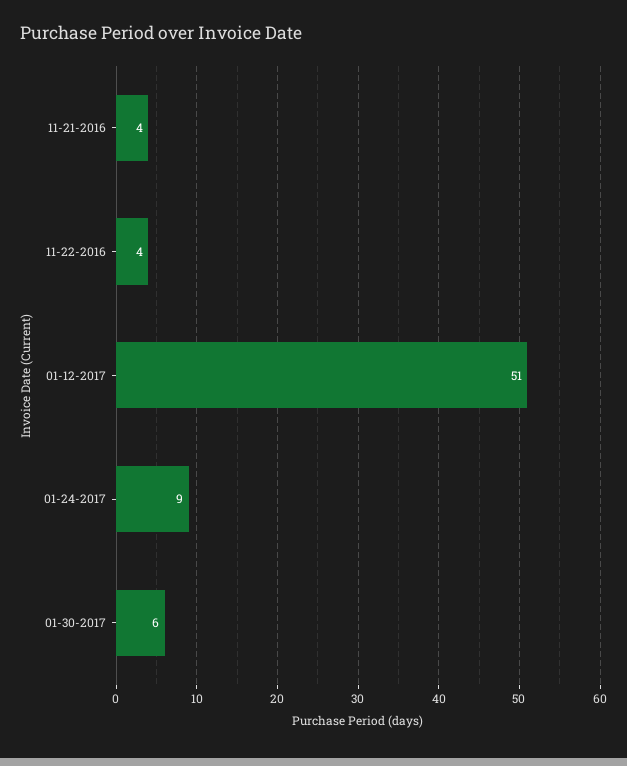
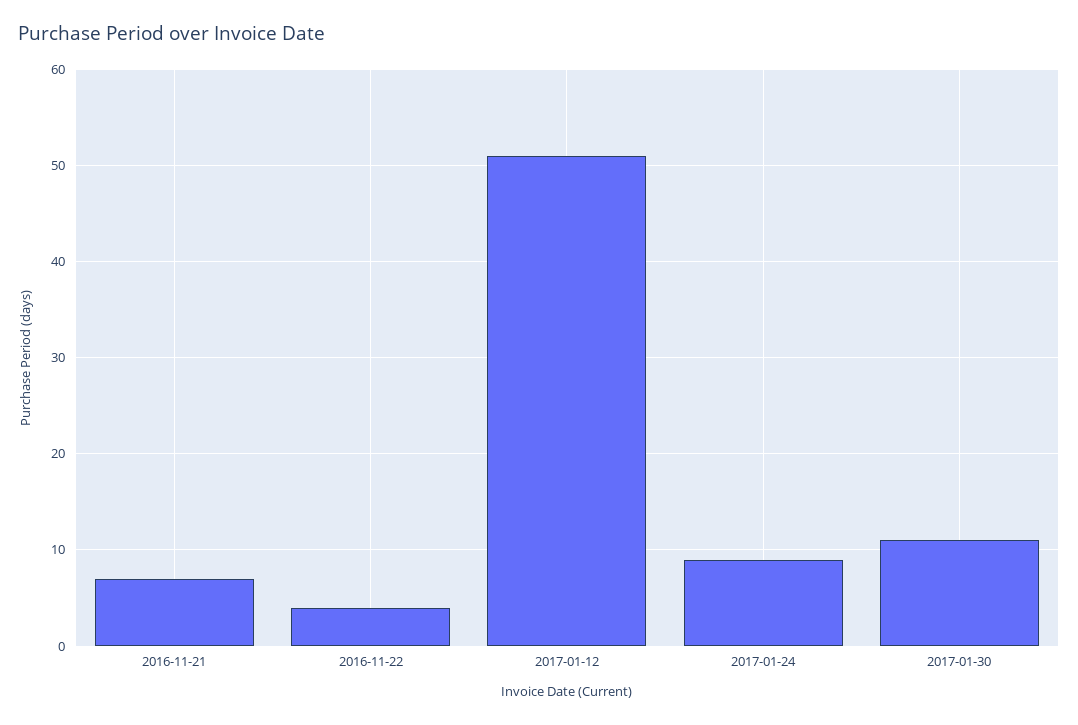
  {
-   "11-21-2016": 4,
+   "11-21-2016": 7,
    "11-22-2016": 4,
    "01-12-2017": 51,
    "01-24-2017": 9,
-   "01-30-2017": 6
+   "01-30-2017": 11
  }

